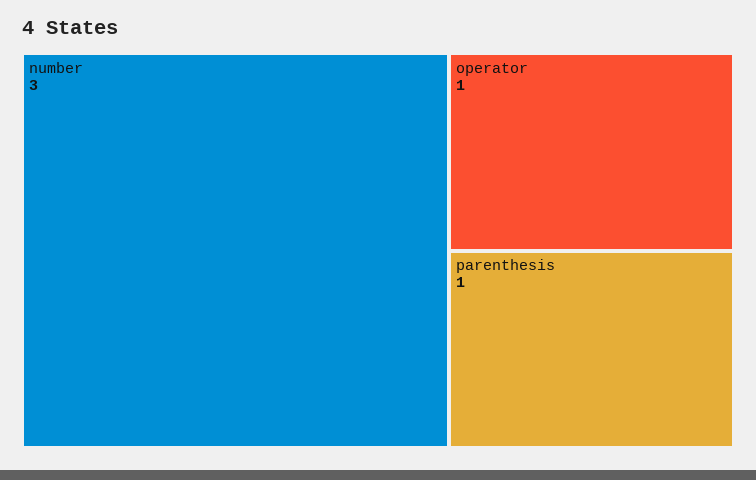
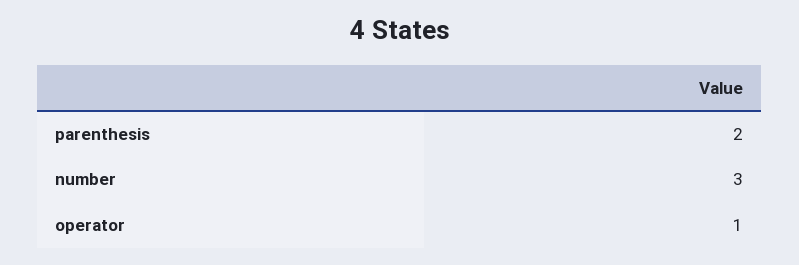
  {
    "number": 3,
    "operator": 1,
-   "parenthesis": 1
+   "parenthesis": 2
  }

